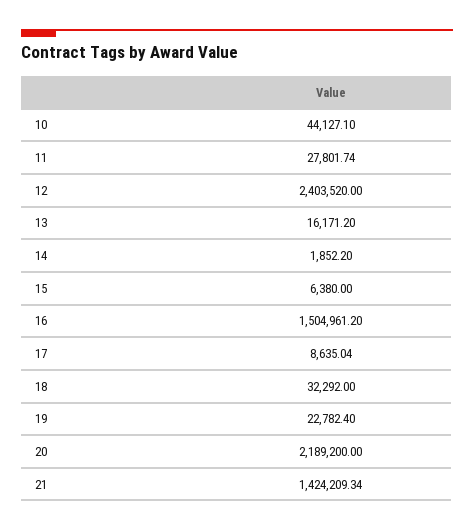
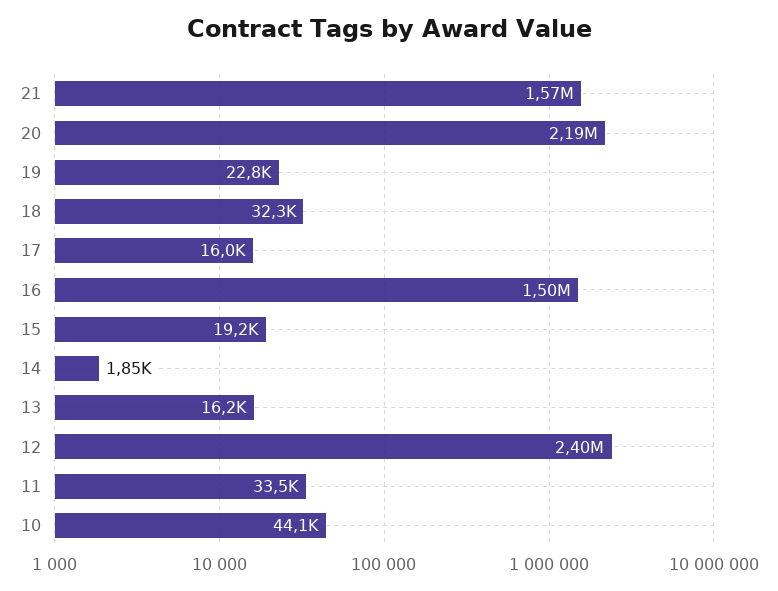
  {
    "10": 44127.1,
-   "11": 27801.74,
+   "11": 33500,
    "12": 2403520,
    "13": 16171.2,
    "14": 1852.2,
-   "15": 6380,
+   "15": 19200,
    "16": 1504961.2,
-   "17": 8635.04,
+   "17": 16000,
    "18": 32292,
    "19": 22782.4,
    "20": 2189200,
-   "21": 1424209.34
+   "21": 1570000
  }

